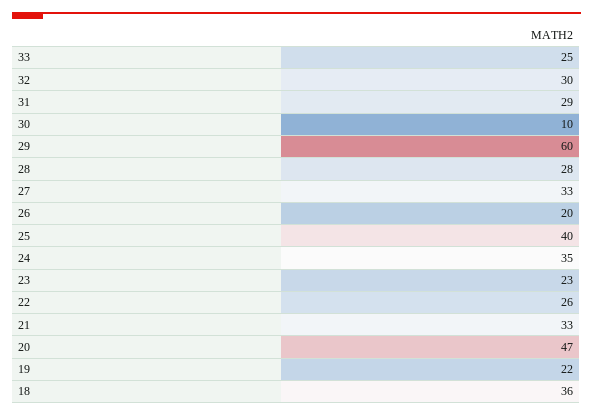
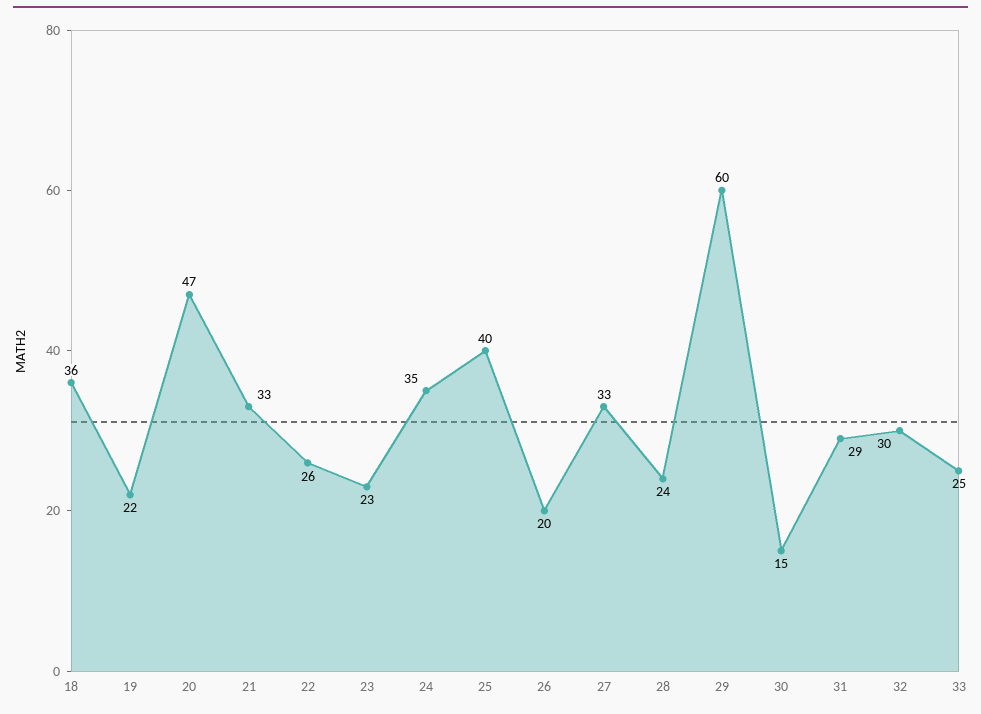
  {
    "33": 25,
    "32": 30,
    "31": 29,
-   "30": 10,
+   "30": 15,
    "29": 60,
-   "28": 28,
+   "28": 24,
    "27": 33,
    "26": 20,
    "25": 40,
    "24": 35,
    "23": 23,
    "22": 26,
    "21": 33,
    "20": 47,
    "19": 22,
    "18": 36
  }

